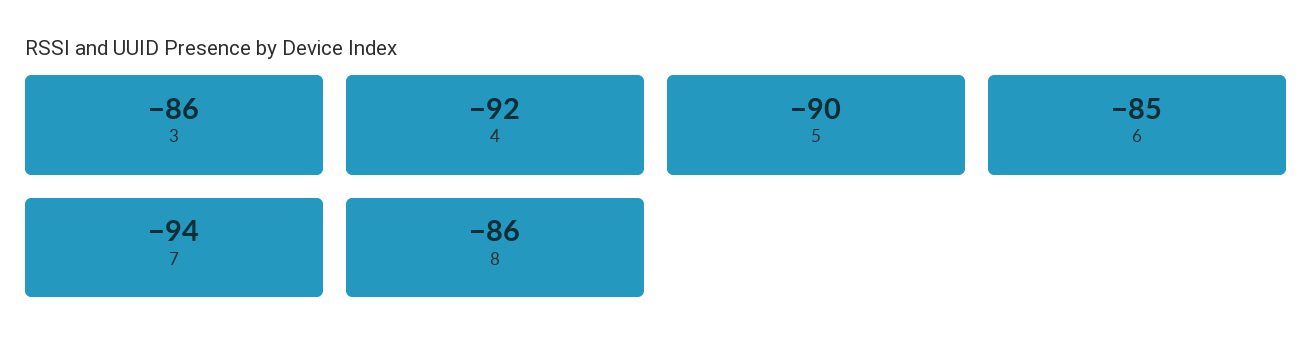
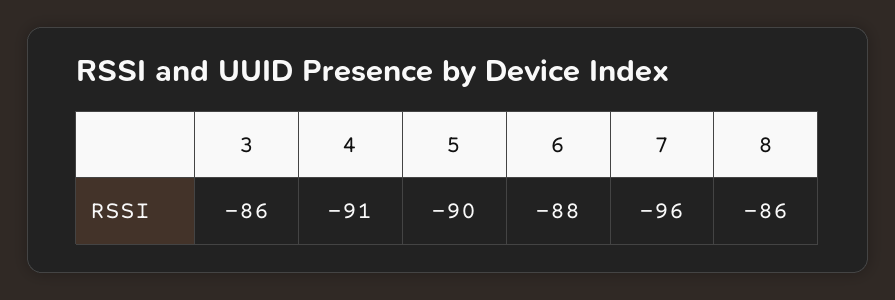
  {
    "3": -86,
-   "4": -92,
+   "4": -91,
    "5": -90,
-   "6": -85,
+   "6": -88,
-   "7": -94,
+   "7": -96,
    "8": -86
  }

